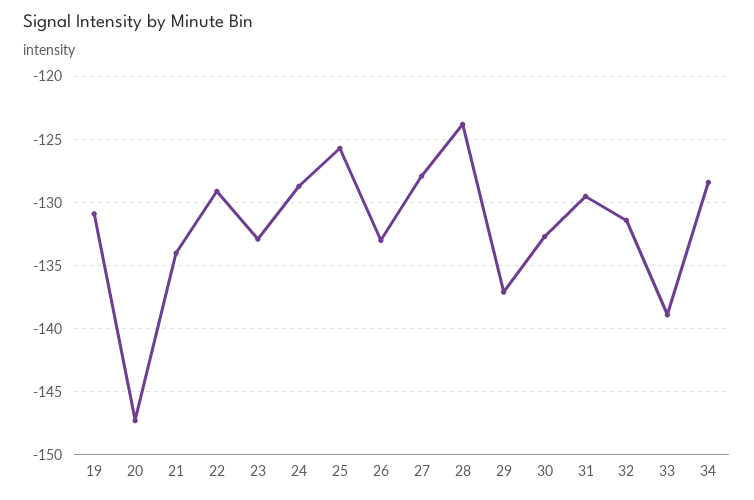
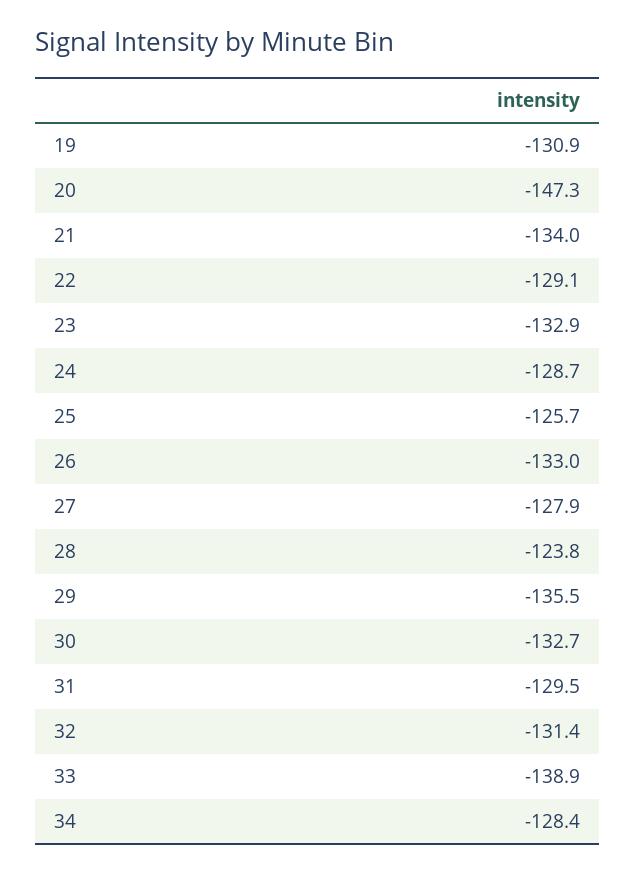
  {
    "19": -130.9,
    "20": -147.3,
    "21": -134,
    "22": -129.1,
    "23": -132.9,
    "24": -128.7,
    "25": -125.7,
    "26": -133,
    "27": -127.9,
    "28": -123.8,
-   "29": -137,
+   "29": -135.5,
    "30": -132.7,
    "31": -129.5,
    "32": -131.4,
    "33": -138.9,
    "34": -128.4
  }

